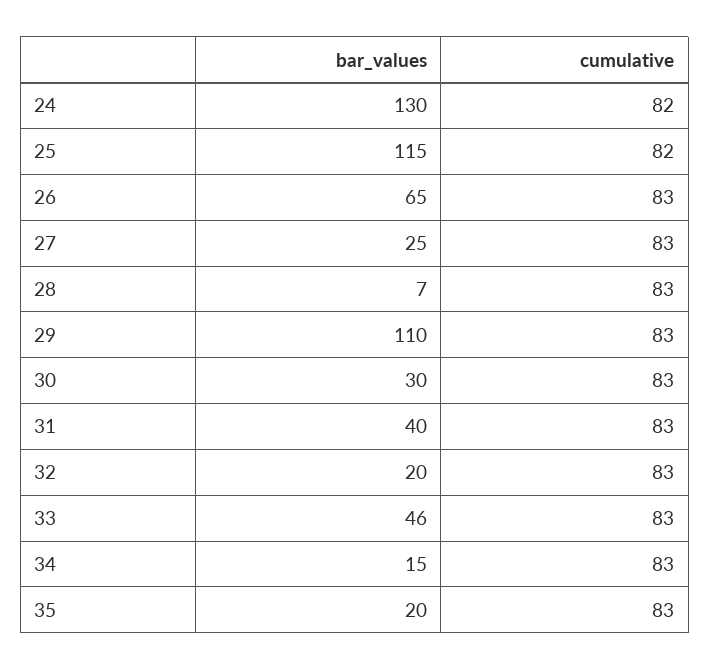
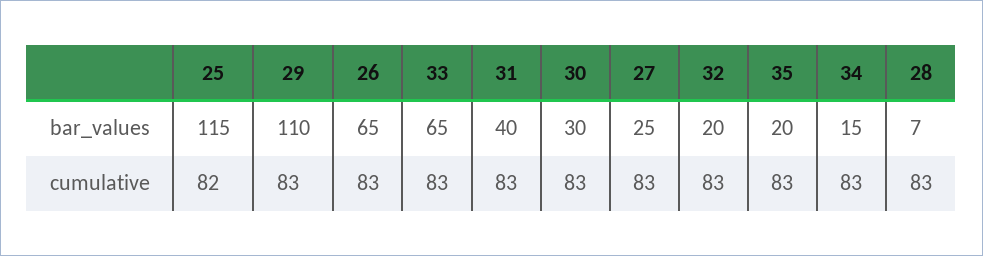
  {
    "bar_values": {
-     "24": 130,
      "25": 115,
      "26": 65,
      "27": 25,
      "28": 7,
      "29": 110,
      "30": 30,
      "31": 40,
      "32": 20,
-     "33": 46,
+     "33": 65,
      "34": 15,
      "35": 20
    },
    "cumulative": {
-     "24": 82,
      "25": 82,
      "26": 83,
      "27": 83,
      "28": 83,
      "29": 83,
      "30": 83,
      "31": 83,
      "32": 83,
      "33": 83,
      "34": 83,
      "35": 83
    }
  }

